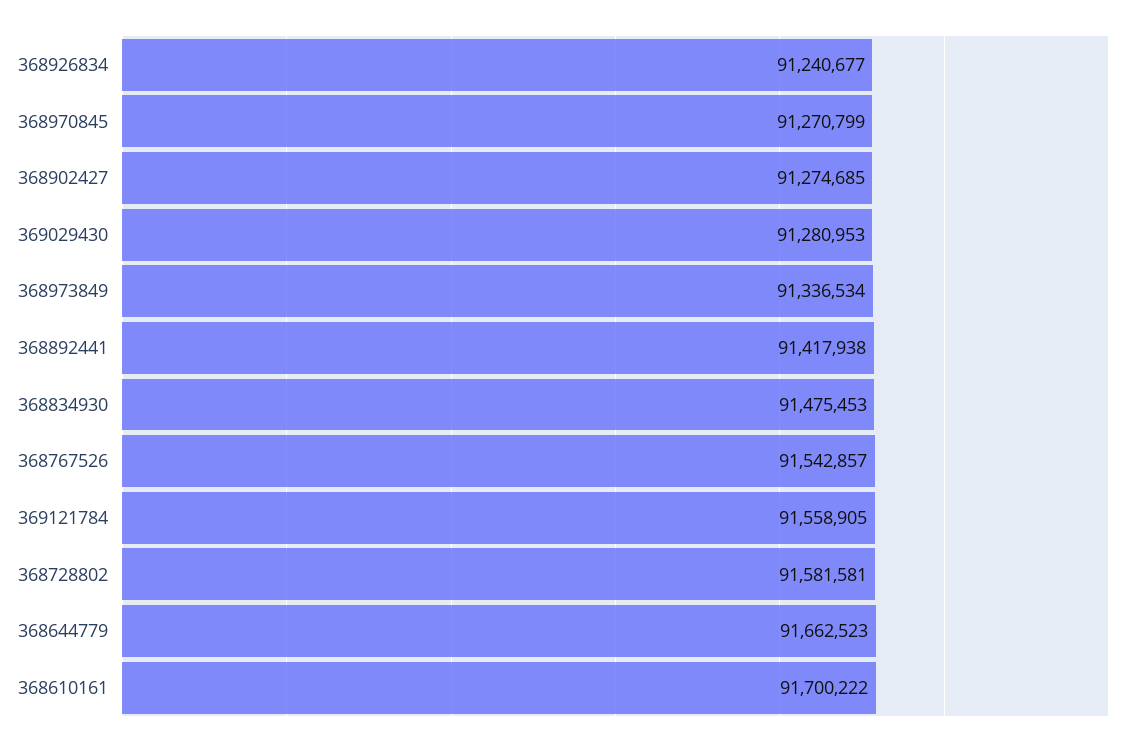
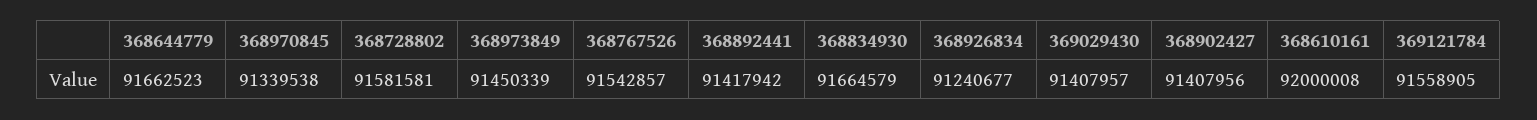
  {
    "368926834": 91240677,
-   "368970845": 91270799,
+   "368970845": 91339538,
-   "368902427": 91274685,
+   "368902427": 91407956,
-   "369029430": 91280953,
+   "369029430": 91407957,
-   "368973849": 91336534,
+   "368973849": 91450339,
-   "368892441": 91417938,
+   "368892441": 91417942,
-   "368834930": 91475453,
+   "368834930": 91664579,
    "368767526": 91542857,
    "369121784": 91558905,
    "368728802": 91581581,
    "368644779": 91662523,
-   "368610161": 91700222
+   "368610161": 92000008
  }

